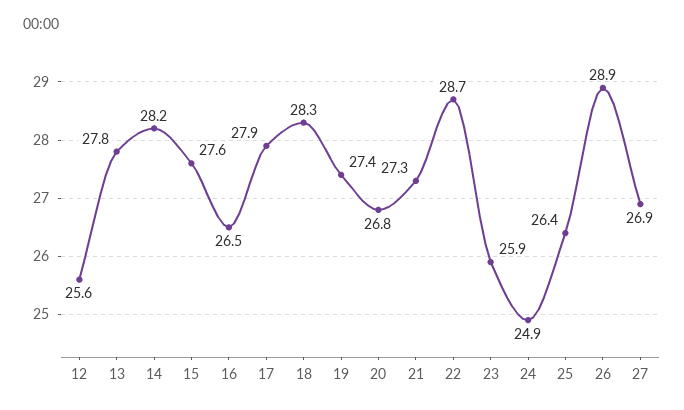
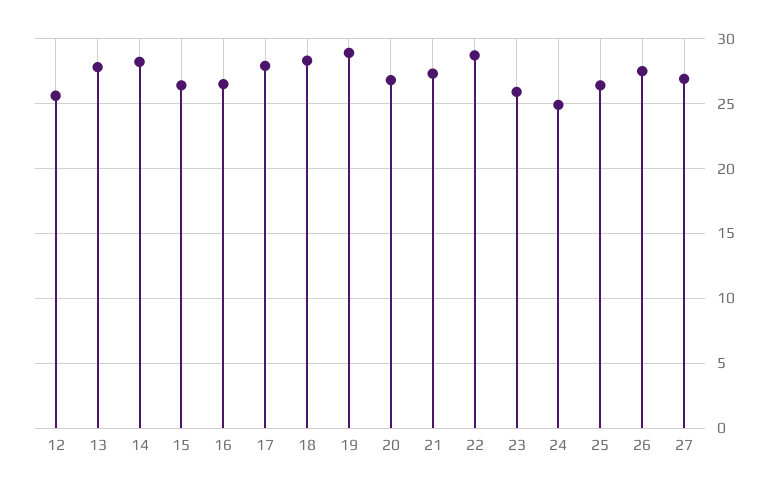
  {
    "12": 25.6,
    "13": 27.8,
    "14": 28.2,
-   "15": 27.6,
+   "15": 26.5,
    "16": 26.5,
    "17": 27.9,
    "18": 28.3,
-   "19": 27.4,
+   "19": 29,
    "20": 26.8,
    "21": 27.3,
    "22": 28.7,
    "23": 25.9,
    "24": 24.9,
    "25": 26.4,
-   "26": 28.9,
+   "26": 27.5,
    "27": 26.9
  }

